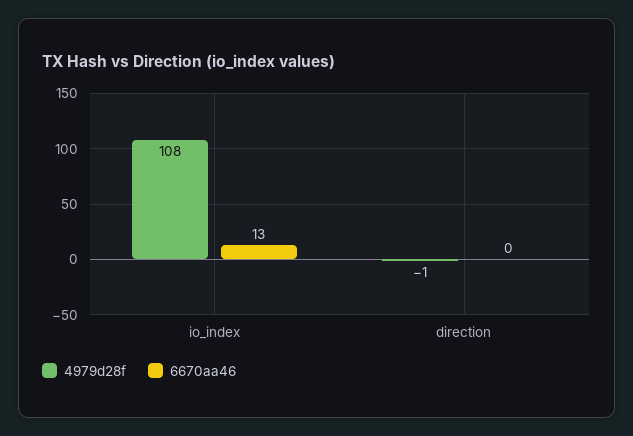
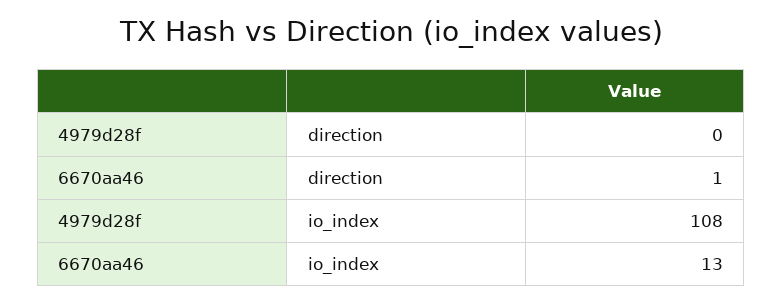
  {
    "4979d28f": {
      "io_index": 108,
-     "direction": -1
+     "direction": 0
    },
    "6670aa46": {
      "io_index": 13,
-     "direction": 0
+     "direction": 1
    }
  }

